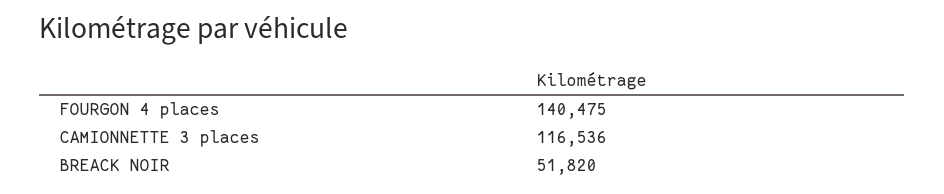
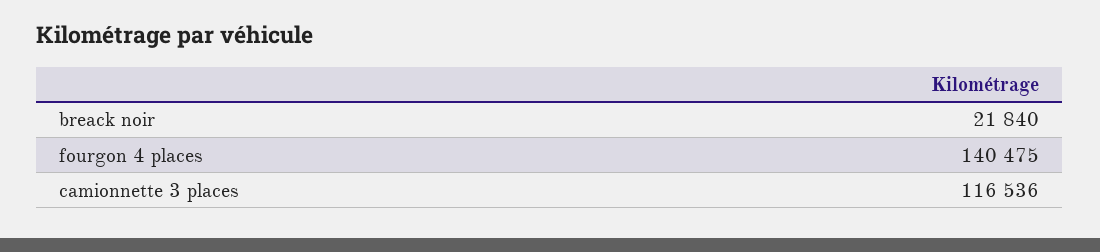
  {
    "FOURGON 4 places": 140475,
    "CAMIONNETTE 3 places": 116536,
-   "BREACK NOIR": 51820
+   "BREACK NOIR": 21840
  }

